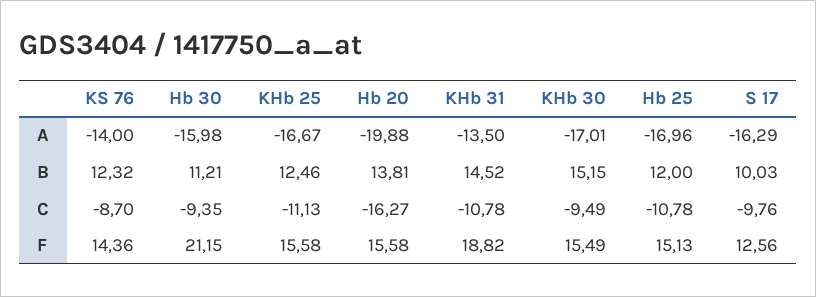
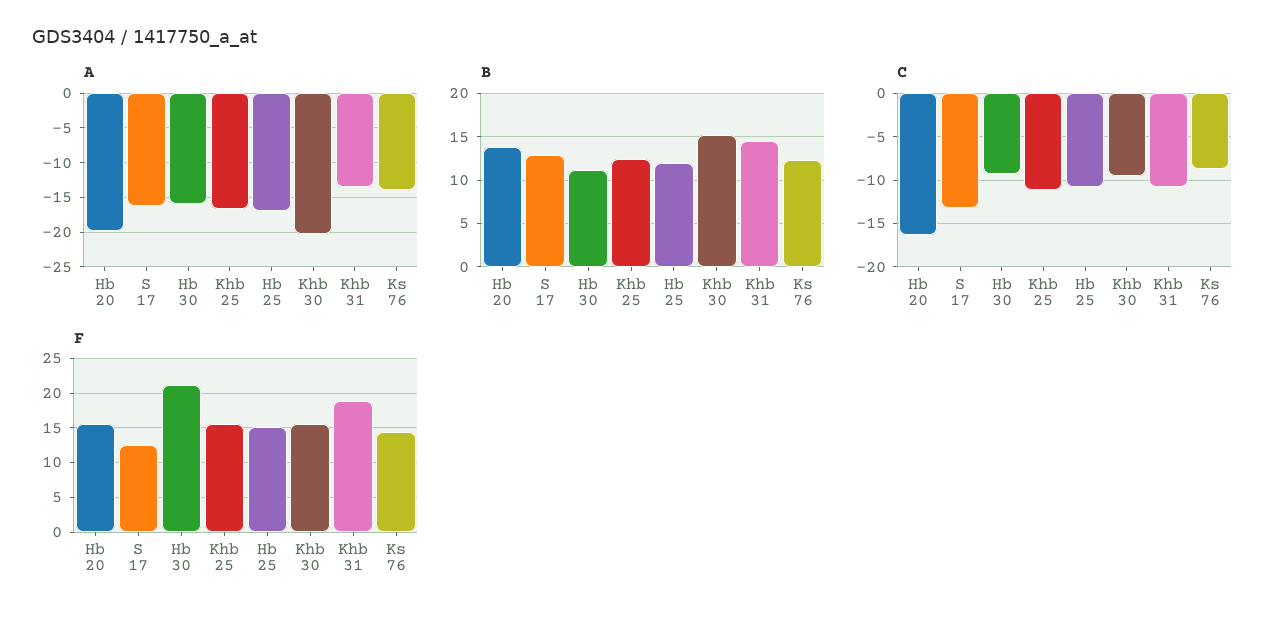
  {
    "A": {
      "KS 76": -14,
      "Hb 30": -15.98,
      "KHb 25": -16.67,
      "Hb 20": -19.88,
      "KHb 31": -13.5,
-     "KHb 30": -17.01,
+     "KHb 30": -20,
      "Hb 25": -16.96,
      "S 17": -16.29
    },
    "B": {
      "KS 76": 12.32,
      "Hb 30": 11.21,
      "KHb 25": 12.46,
      "Hb 20": 13.81,
      "KHb 31": 14.52,
      "KHb 30": 15.15,
      "Hb 25": 12,
-     "S 17": 10.03
+     "S 17": 13
    },
    "C": {
      "KS 76": -8.7,
      "Hb 30": -9.35,
      "KHb 25": -11.13,
      "Hb 20": -16.27,
      "KHb 31": -10.78,
      "KHb 30": -9.49,
      "Hb 25": -10.78,
-     "S 17": -9.76
+     "S 17": -13
    },
    "F": {
      "KS 76": 14.36,
      "Hb 30": 21.15,
      "KHb 25": 15.58,
      "Hb 20": 15.58,
      "KHb 31": 18.82,
      "KHb 30": 15.49,
      "Hb 25": 15.13,
      "S 17": 12.56
    }
  }

